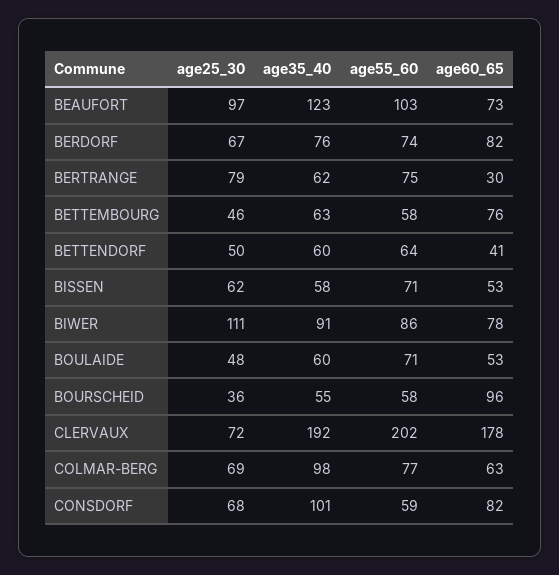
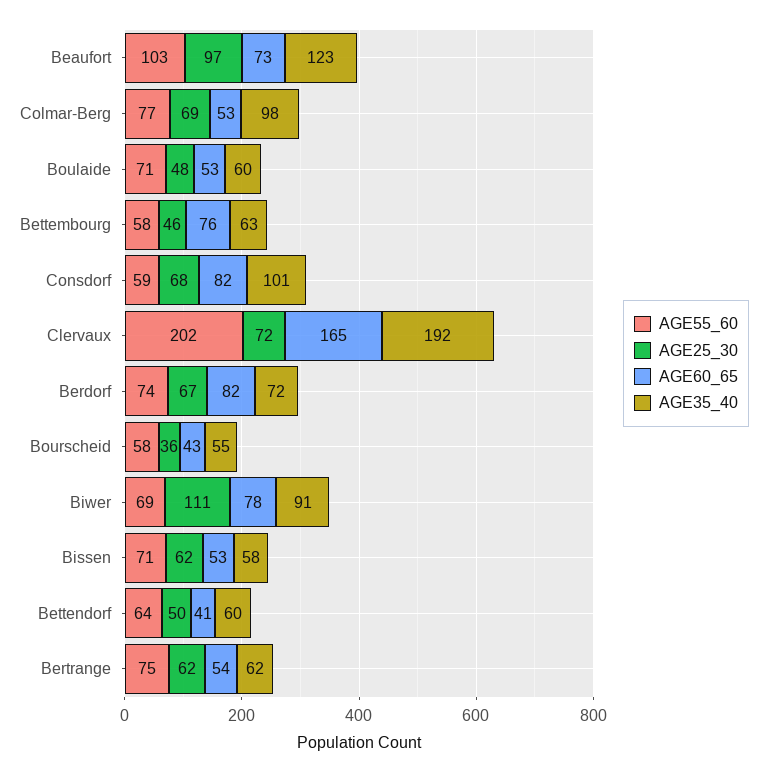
  {
    "age25_30": {
      "BEAUFORT": 97,
      "BERDORF": 67,
-     "BERTRANGE": 79,
+     "BERTRANGE": 62,
      "BETTEMBOURG": 46,
      "BETTENDORF": 50,
      "BISSEN": 62,
      "BIWER": 111,
      "BOULAIDE": 48,
      "BOURSCHEID": 36,
      "CLERVAUX": 72,
      "COLMAR-BERG": 69,
      "CONSDORF": 68
    },
    "age35_40": {
      "BEAUFORT": 123,
-     "BERDORF": 76,
+     "BERDORF": 72,
      "BERTRANGE": 62,
      "BETTEMBOURG": 63,
      "BETTENDORF": 60,
      "BISSEN": 58,
      "BIWER": 91,
      "BOULAIDE": 60,
      "BOURSCHEID": 55,
      "CLERVAUX": 192,
      "COLMAR-BERG": 98,
      "CONSDORF": 101
    },
    "age55_60": {
      "BEAUFORT": 103,
      "BERDORF": 74,
      "BERTRANGE": 75,
      "BETTEMBOURG": 58,
      "BETTENDORF": 64,
      "BISSEN": 71,
-     "BIWER": 86,
+     "BIWER": 69,
      "BOULAIDE": 71,
      "BOURSCHEID": 58,
      "CLERVAUX": 202,
      "COLMAR-BERG": 77,
      "CONSDORF": 59
    },
    "age60_65": {
      "BEAUFORT": 73,
      "BERDORF": 82,
-     "BERTRANGE": 30,
+     "BERTRANGE": 54,
      "BETTEMBOURG": 76,
      "BETTENDORF": 41,
      "BISSEN": 53,
      "BIWER": 78,
      "BOULAIDE": 53,
-     "BOURSCHEID": 96,
+     "BOURSCHEID": 43,
-     "CLERVAUX": 178,
+     "CLERVAUX": 165,
-     "COLMAR-BERG": 63,
+     "COLMAR-BERG": 53,
      "CONSDORF": 82
    }
  }

